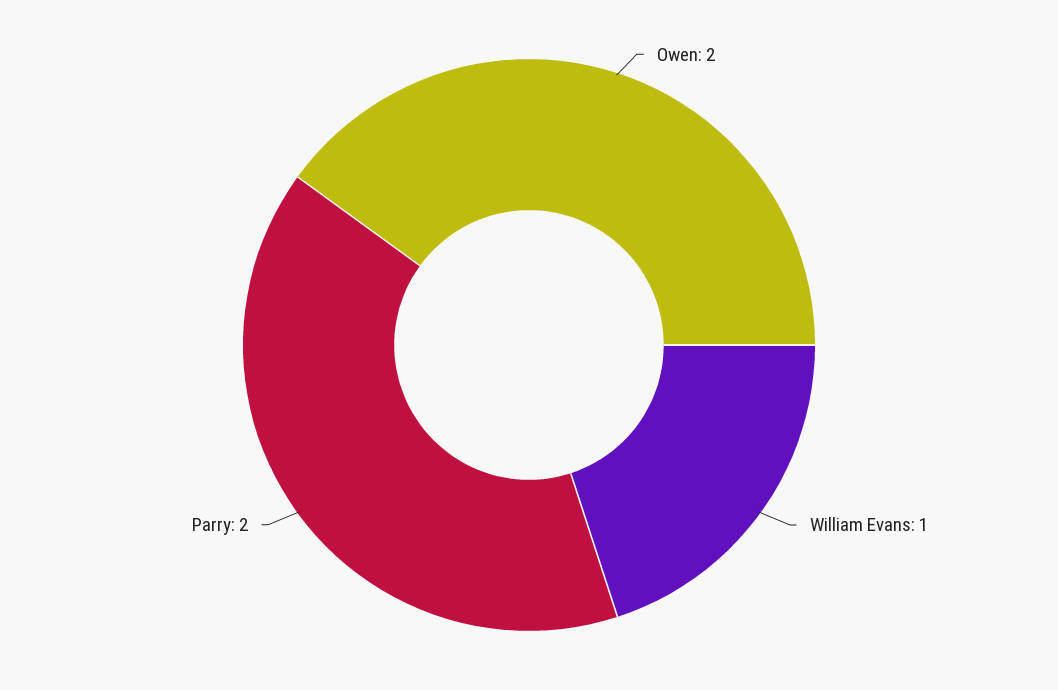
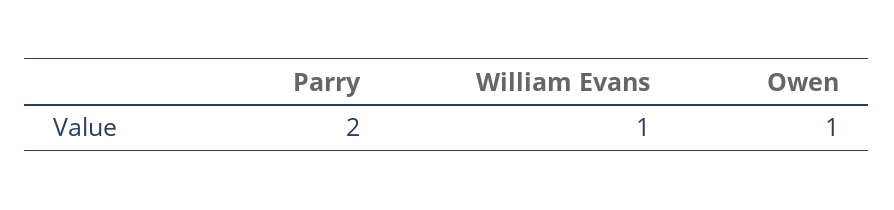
  {
-   "Owen": 2,
+   "Owen": 1,
    "William Evans": 1,
    "Parry": 2
  }

